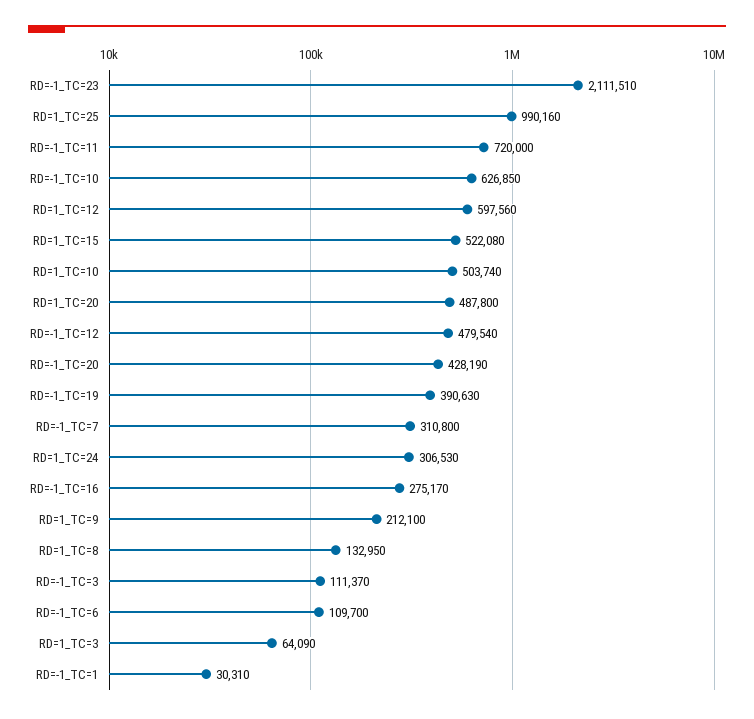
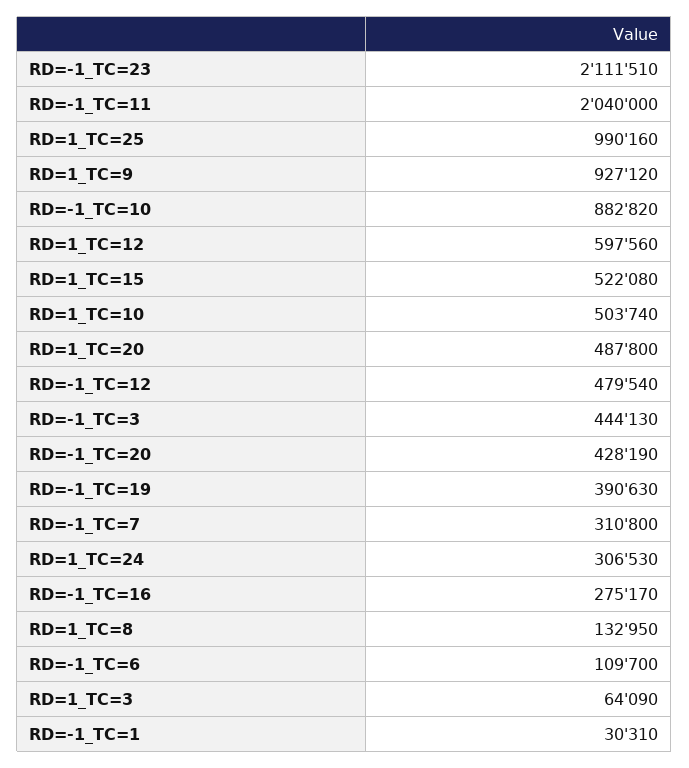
  {
    "RD=-1_TC=23": 2111510,
    "RD=1_TC=25": 990160,
-   "RD=-1_TC=11": 720000,
+   "RD=-1_TC=11": 2040000,
-   "RD=-1_TC=10": 626850,
+   "RD=-1_TC=10": 882820,
    "RD=1_TC=12": 597560,
    "RD=1_TC=15": 522080,
    "RD=1_TC=10": 503740,
    "RD=1_TC=20": 487800,
    "RD=-1_TC=12": 479540,
    "RD=-1_TC=20": 428190,
    "RD=-1_TC=19": 390630,
    "RD=-1_TC=7": 310800,
    "RD=1_TC=24": 306530,
    "RD=-1_TC=16": 275170,
-   "RD=1_TC=9": 212100,
+   "RD=1_TC=9": 927120,
    "RD=1_TC=8": 132950,
-   "RD=-1_TC=3": 111370,
+   "RD=-1_TC=3": 444130,
    "RD=-1_TC=6": 109700,
    "RD=1_TC=3": 64090,
    "RD=-1_TC=1": 30310
  }

